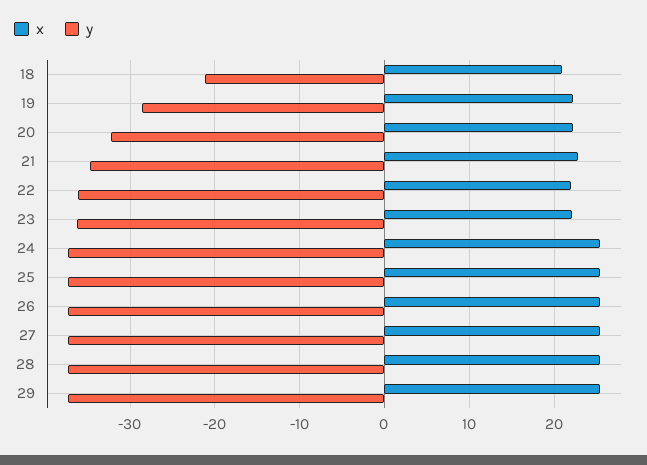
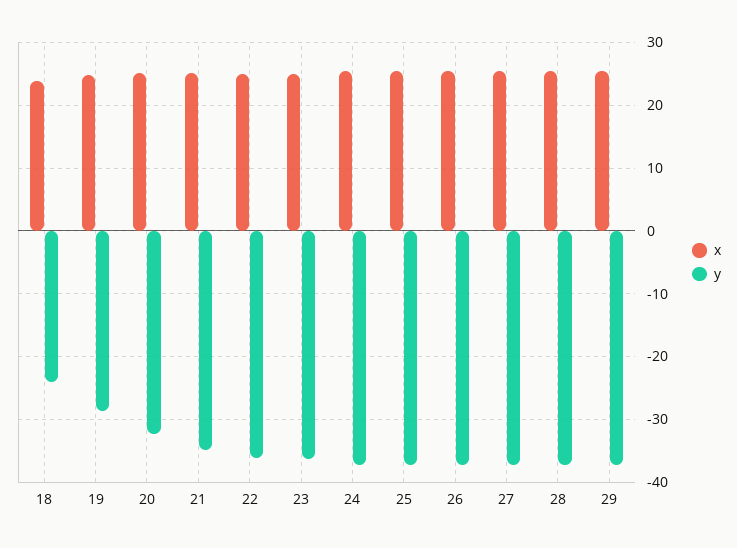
  {
    "x": {
-     "18": 21,
+     "18": 24,
-     "19": 22,
+     "19": 25,
-     "20": 22,
+     "20": 25,
-     "21": 23,
+     "21": 25,
-     "22": 22,
+     "22": 25,
-     "23": 22,
+     "23": 25,
      "24": 25,
      "25": 25,
      "26": 25,
      "27": 25,
      "28": 25,
      "29": 25
    },
    "y": {
-     "18": -21,
+     "18": -24,
      "19": -29,
      "20": -32,
      "21": -35,
      "22": -36,
      "23": -36,
      "24": -37,
      "25": -37,
      "26": -37,
      "27": -37,
      "28": -37,
      "29": -37
    }
  }

